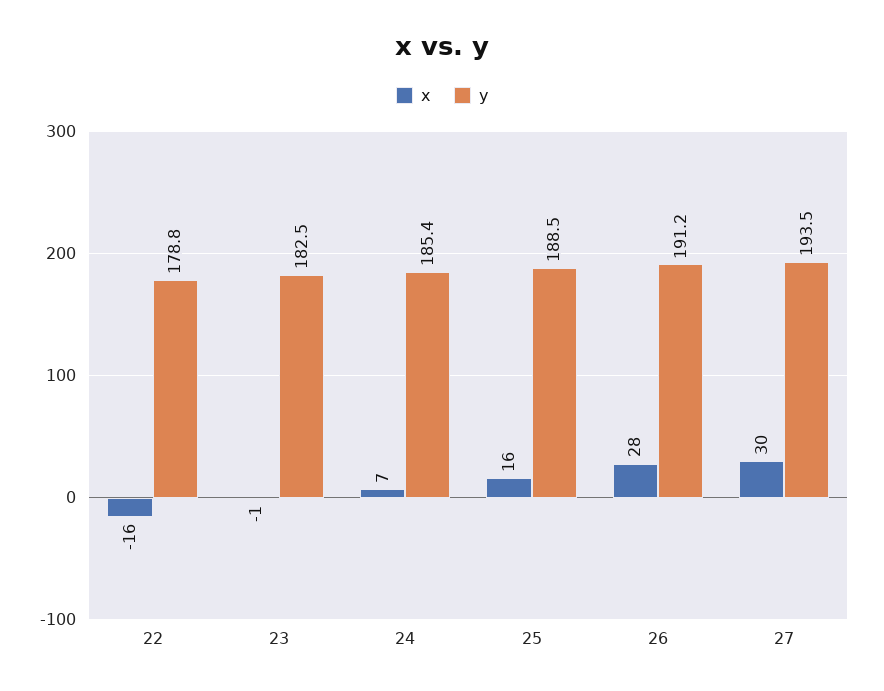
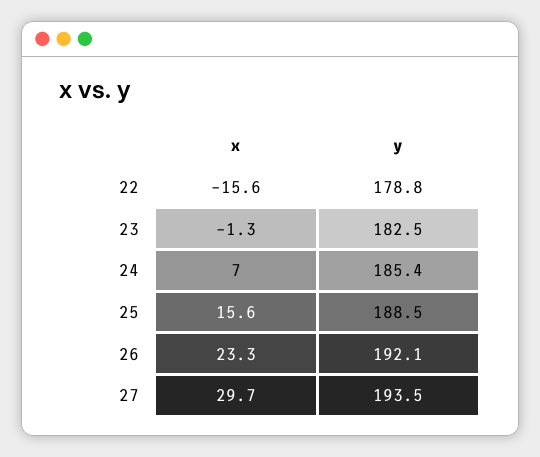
  {
    "x": {
      "22": -15.6,
      "23": -1.3,
      "24": 7,
      "25": 15.6,
-     "26": 28,
+     "26": 23.3,
      "27": 29.7
    },
    "y": {
      "22": 178.8,
      "23": 182.5,
      "24": 185.4,
      "25": 188.5,
-     "26": 191.2,
+     "26": 192.1,
      "27": 193.5
    }
  }

